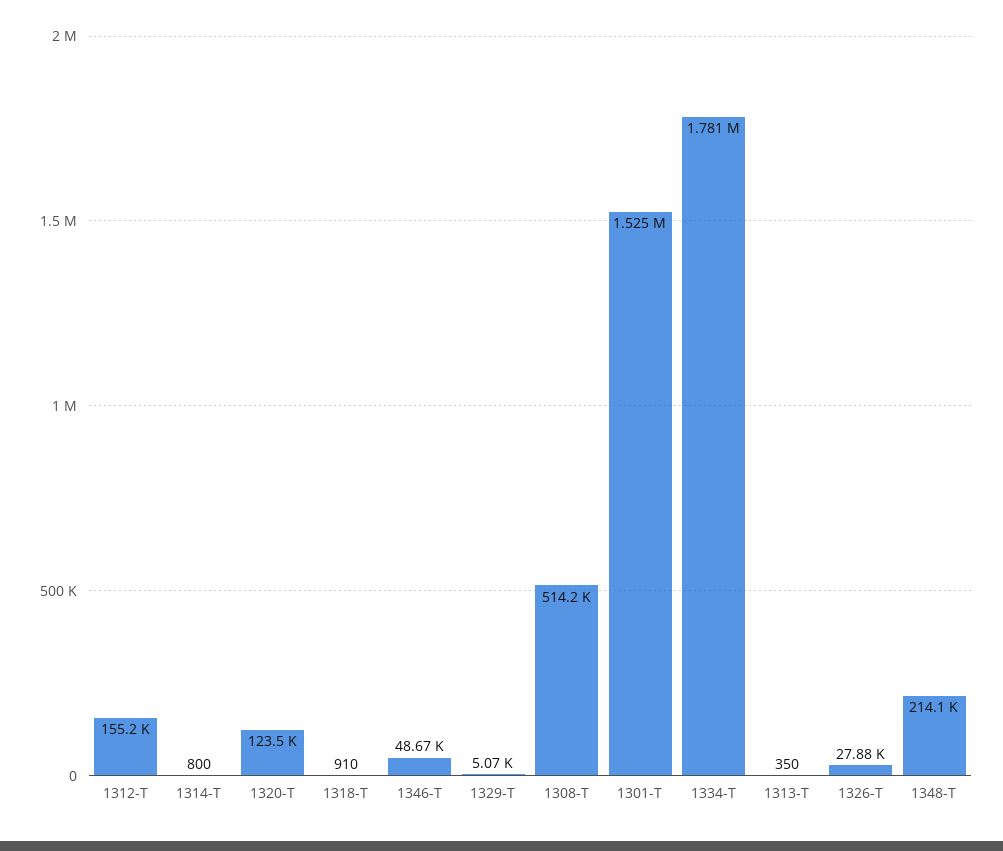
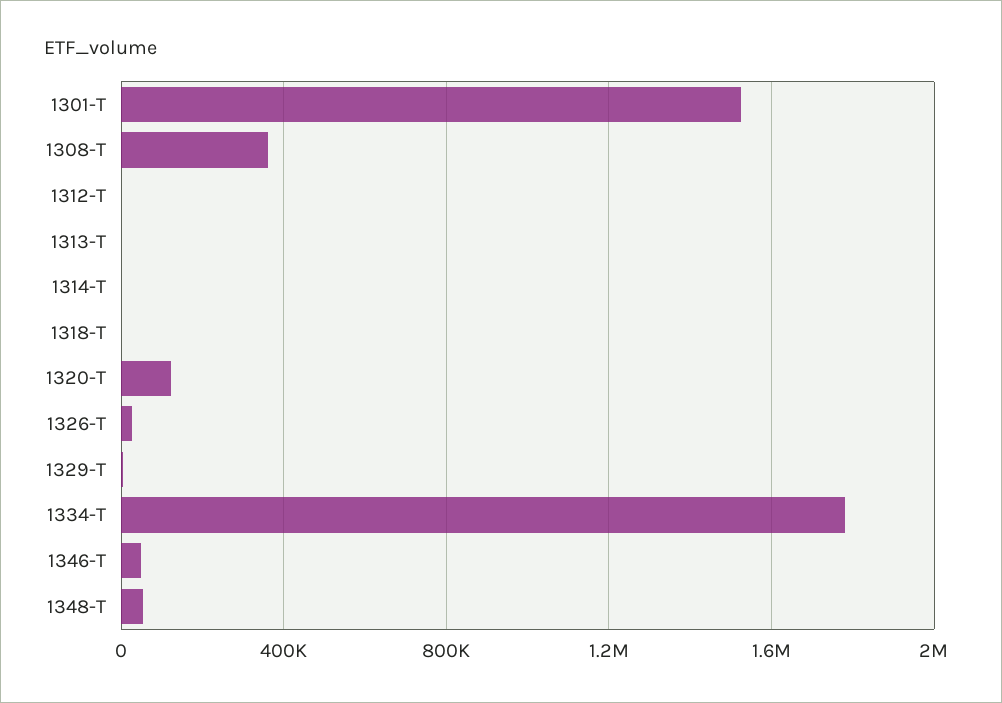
  {
-   "1312-T": 155200,
+   "1312-T": 0,
    "1314-T": 800,
    "1320-T": 123500,
    "1318-T": 910,
    "1346-T": 48670,
    "1329-T": 5070,
-   "1308-T": 514200,
+   "1308-T": 350000,
    "1301-T": 1525000,
    "1334-T": 1781000,
    "1313-T": 350,
    "1326-T": 27880,
-   "1348-T": 214100
+   "1348-T": 50000
  }

